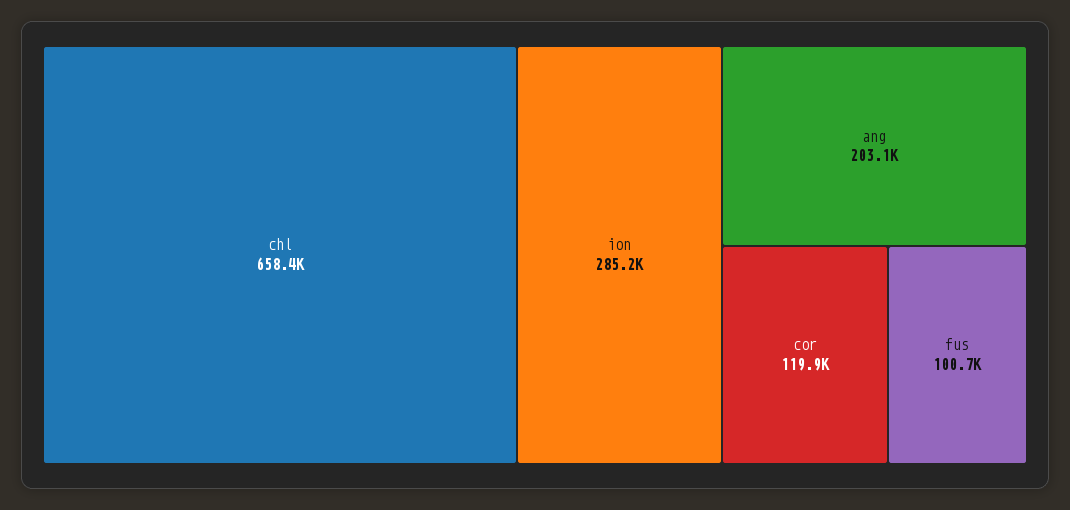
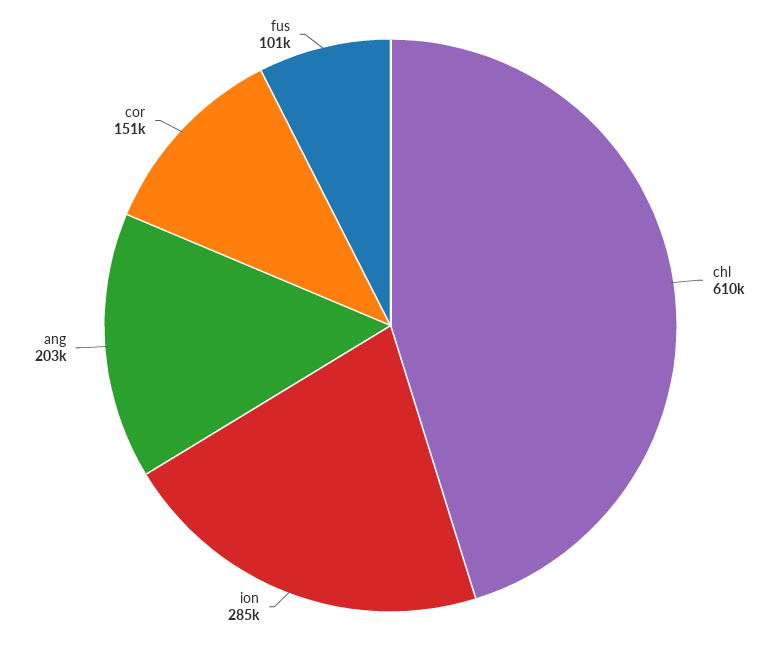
  {
-   "chl": 658400,
+   "chl": 610000,
    "ion": 285200,
    "ang": 203100,
-   "cor": 119900,
+   "cor": 151000,
    "fus": 100700
  }

